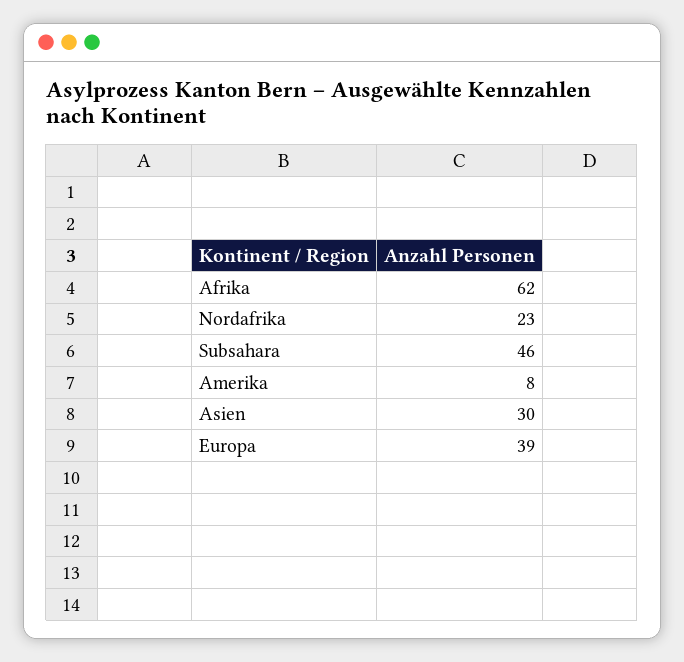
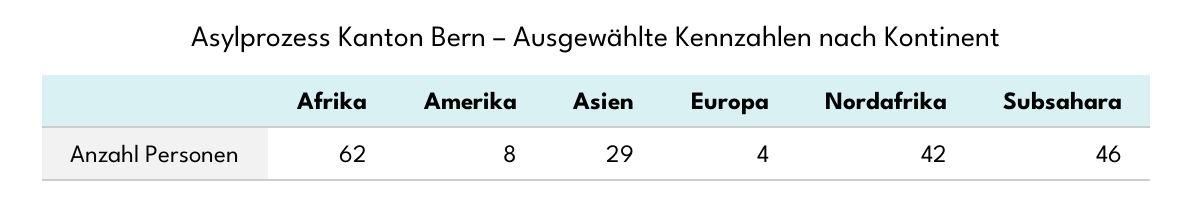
  {
    "Afrika": 62,
-   "Nordafrika": 23,
+   "Nordafrika": 42,
    "Subsahara": 46,
    "Amerika": 8,
-   "Asien": 30,
+   "Asien": 29,
-   "Europa": 39
+   "Europa": 4
  }

